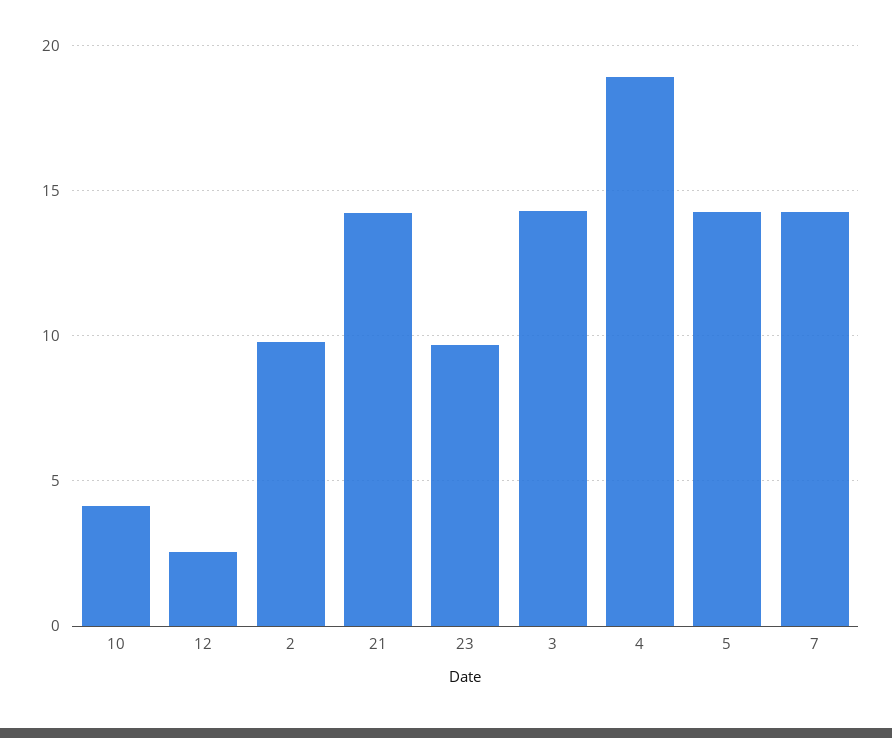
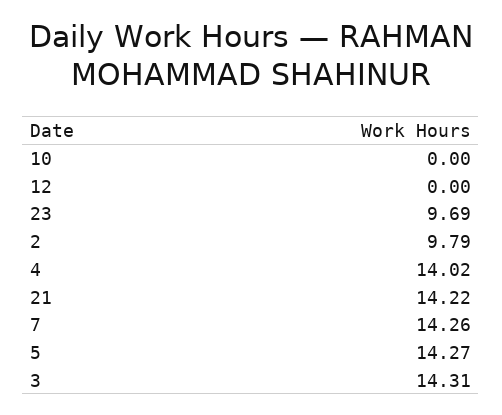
  {
-   "10": 4,
+   "10": 0,
-   "12": 2.5,
+   "12": 0,
    "2": 9.79,
    "21": 14.22,
    "23": 9.69,
    "3": 14.31,
-   "4": 19,
+   "4": 14.02,
    "5": 14.27,
    "7": 14.26
  }

